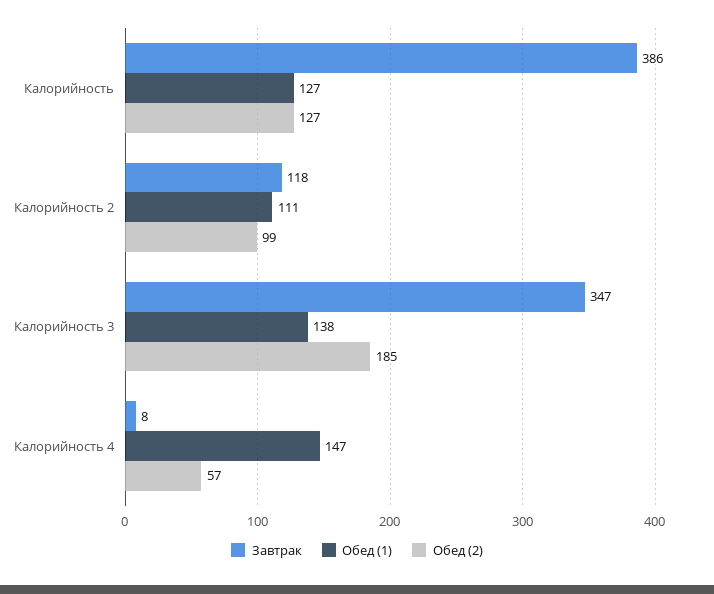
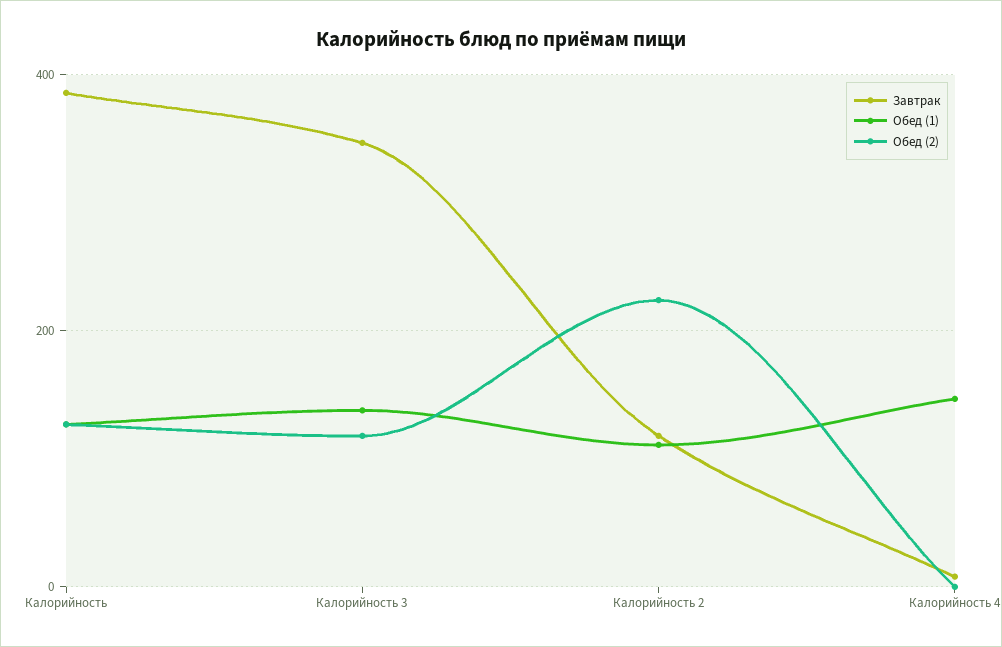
  {
    "Завтрак": {
      "Калорийность": 386,
      "Калорийность 2": 118,
      "Калорийность 3": 347,
      "Калорийность 4": 8
    },
    "Обед (1)": {
      "Калорийность": 127,
      "Калорийность 2": 111,
      "Калорийность 3": 138,
      "Калорийность 4": 147
    },
    "Обед (2)": {
      "Калорийность": 127,
-     "Калорийность 2": 99,
+     "Калорийность 2": 220,
-     "Калорийность 3": 185,
+     "Калорийность 3": 120,
-     "Калорийность 4": 57
+     "Калорийность 4": 0
    }
  }

